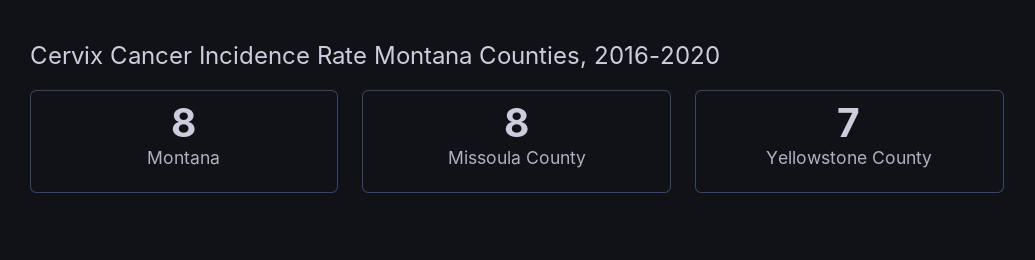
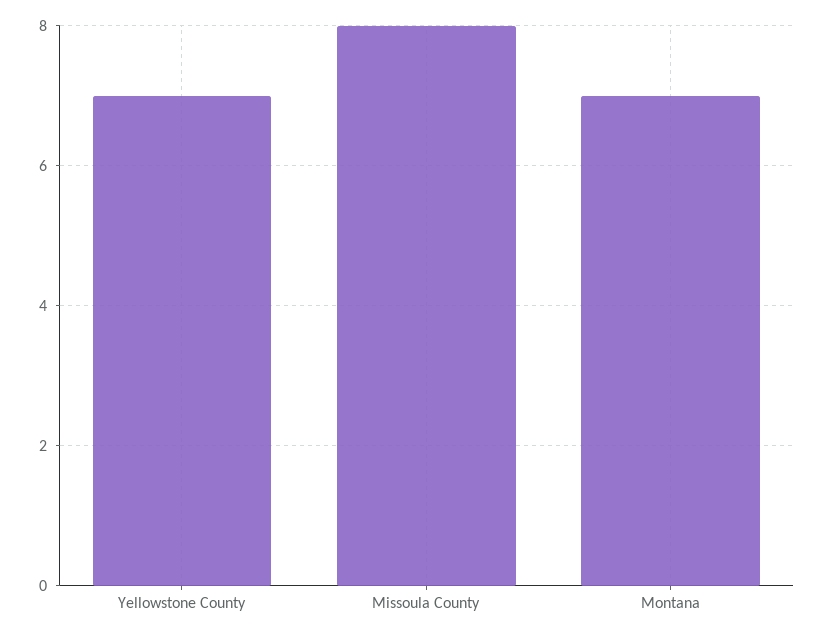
  {
-   "Montana": 8,
+   "Montana": 7,
    "Missoula County": 8,
    "Yellowstone County": 7
  }

